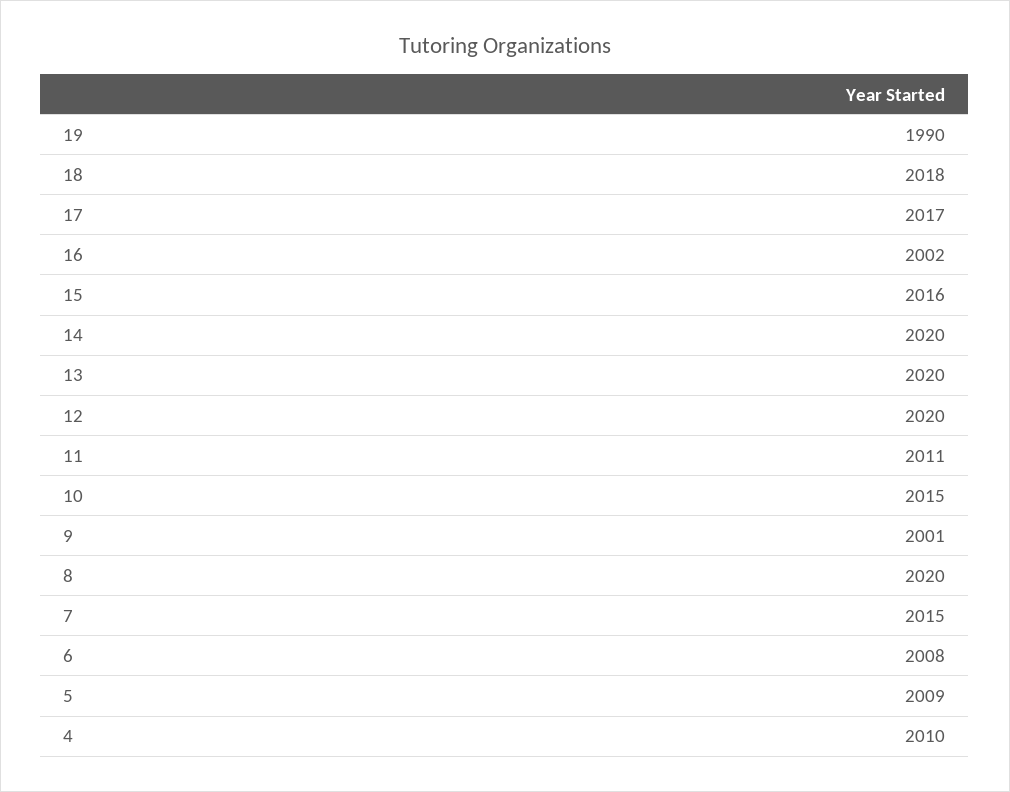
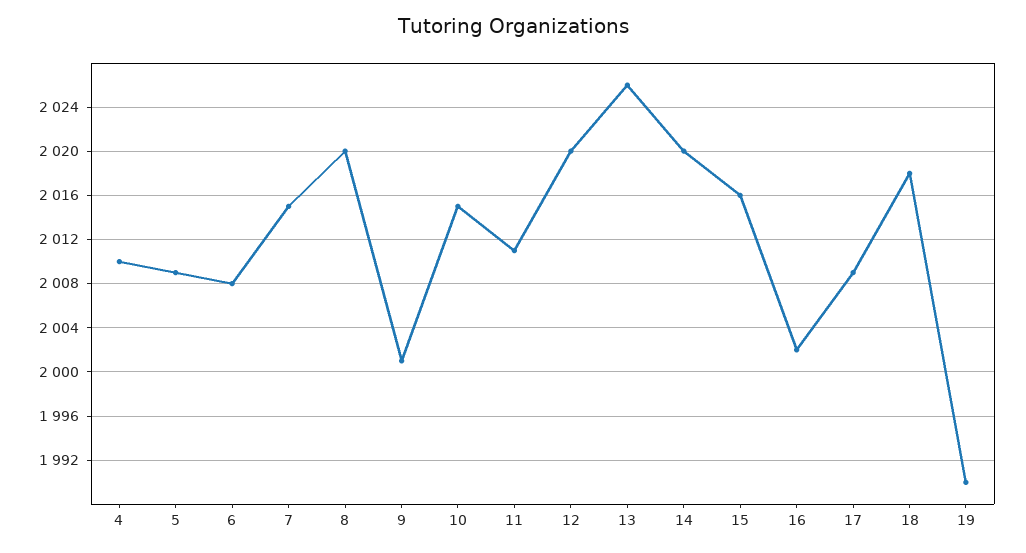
  {
    "19": 1990,
    "18": 2018,
-   "17": 2017,
+   "17": 2009,
    "16": 2002,
    "15": 2016,
    "14": 2020,
-   "13": 2020,
+   "13": 2026,
    "12": 2020,
    "11": 2011,
    "10": 2015,
    "9": 2001,
    "8": 2020,
    "7": 2015,
    "6": 2008,
    "5": 2009,
    "4": 2010
  }

